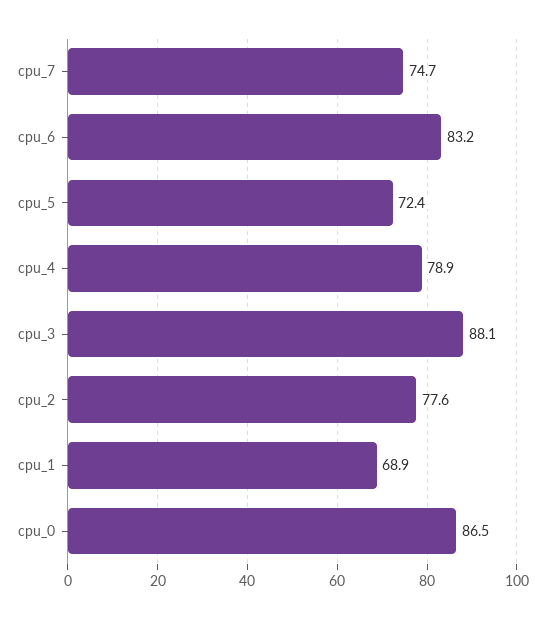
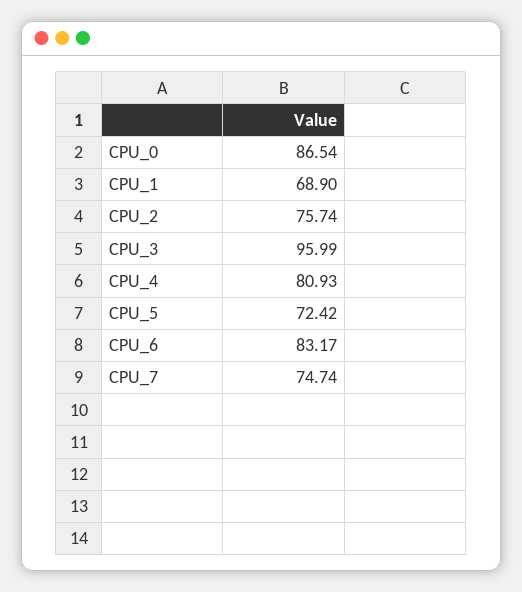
  {
    "cpu_7": 74.74,
    "cpu_6": 83.17,
    "cpu_5": 72.42,
-   "cpu_4": 78.9,
+   "cpu_4": 80.93,
-   "cpu_3": 88.1,
+   "cpu_3": 95.99,
-   "cpu_2": 77.6,
+   "cpu_2": 75.74,
    "cpu_1": 68.9,
    "cpu_0": 86.54
  }

